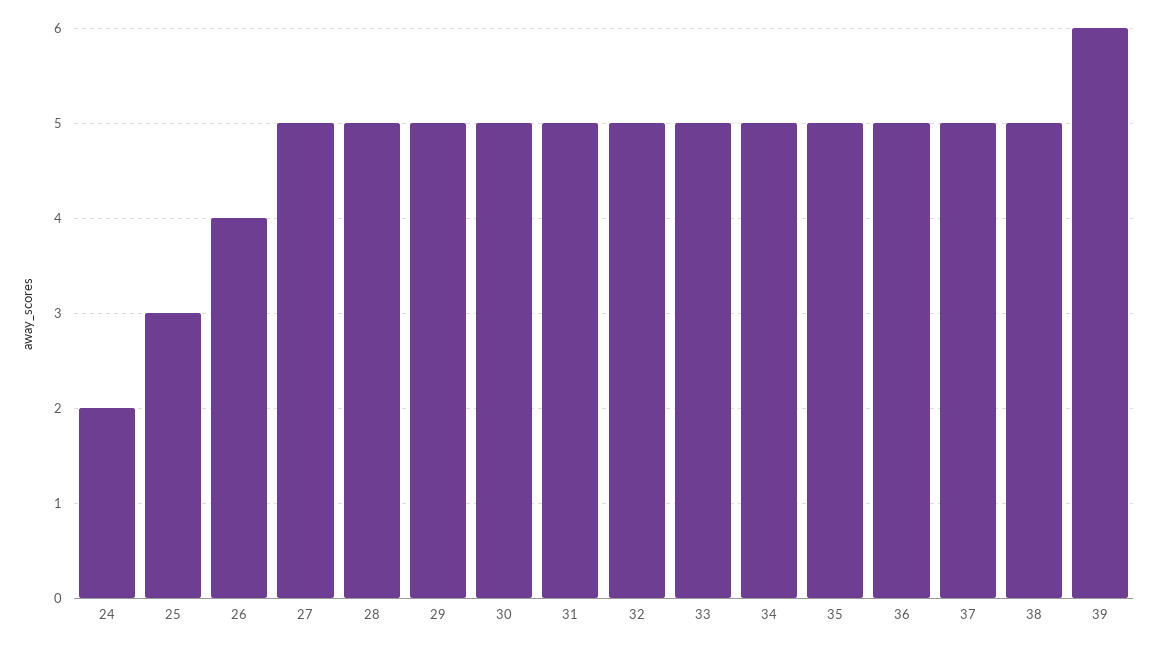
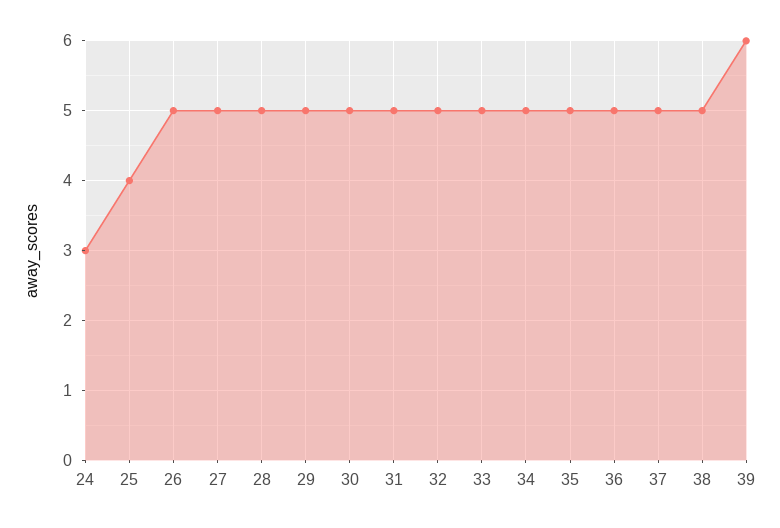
  {
-   "24": 2,
+   "24": 3,
-   "25": 3,
+   "25": 4,
-   "26": 4,
+   "26": 5,
    "27": 5,
    "28": 5,
    "29": 5,
    "30": 5,
    "31": 5,
    "32": 5,
    "33": 5,
    "34": 5,
    "35": 5,
    "36": 5,
    "37": 5,
    "38": 5,
    "39": 6
  }

